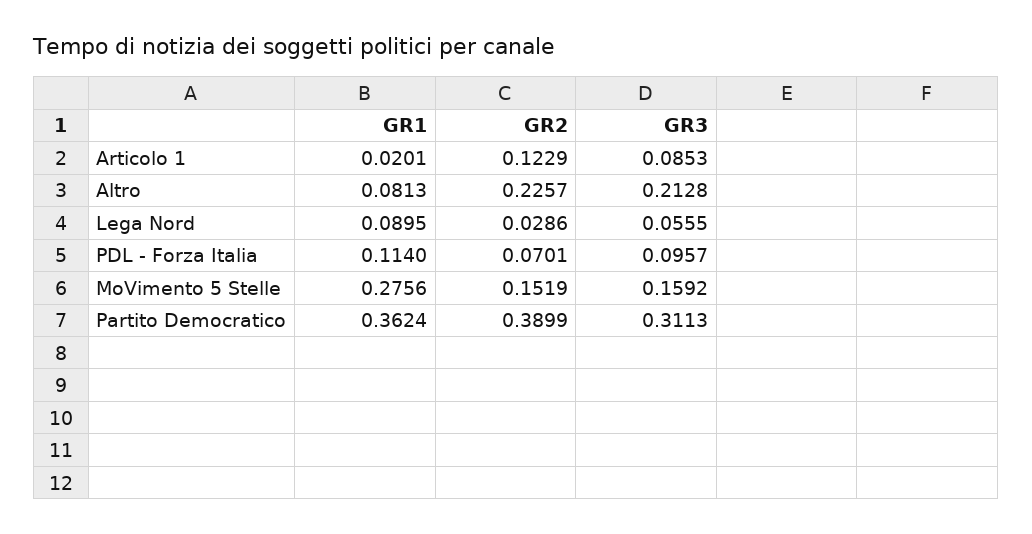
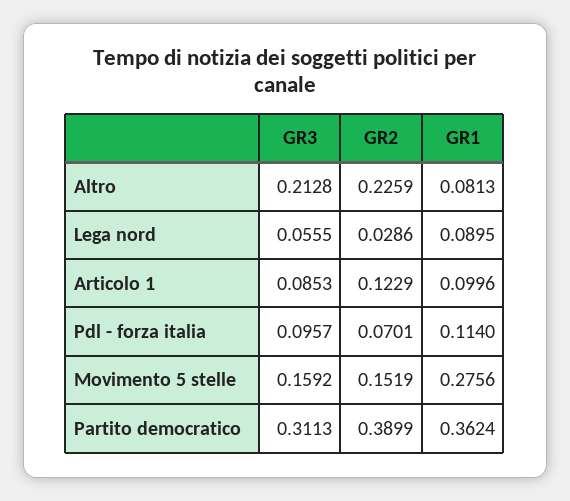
  {
    "GR1": {
-     "Articolo 1": 0.0201,
+     "Articolo 1": 0.0996,
      "Altro": 0.0813,
      "Lega Nord": 0.0895,
      "PDL - Forza Italia": 0.114,
      "MoVimento 5 Stelle": 0.2756,
      "Partito Democratico": 0.3624
    },
    "GR2": {
      "Articolo 1": 0.1229,
-     "Altro": 0.2257,
+     "Altro": 0.2259,
      "Lega Nord": 0.0286,
      "PDL - Forza Italia": 0.0701,
      "MoVimento 5 Stelle": 0.1519,
      "Partito Democratico": 0.3899
    },
    "GR3": {
      "Articolo 1": 0.0853,
      "Altro": 0.2128,
      "Lega Nord": 0.0555,
      "PDL - Forza Italia": 0.0957,
      "MoVimento 5 Stelle": 0.1592,
      "Partito Democratico": 0.3113
    }
  }

